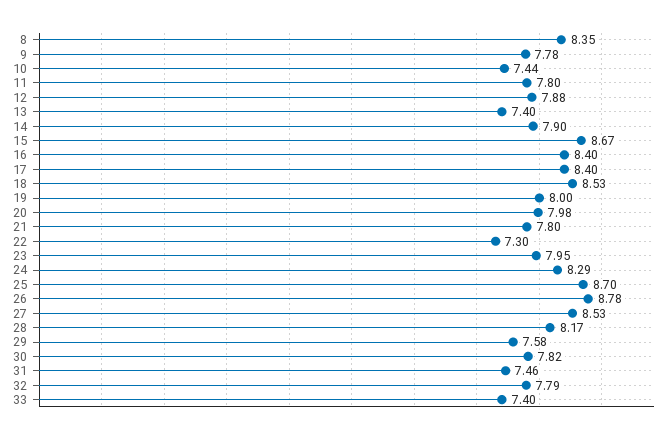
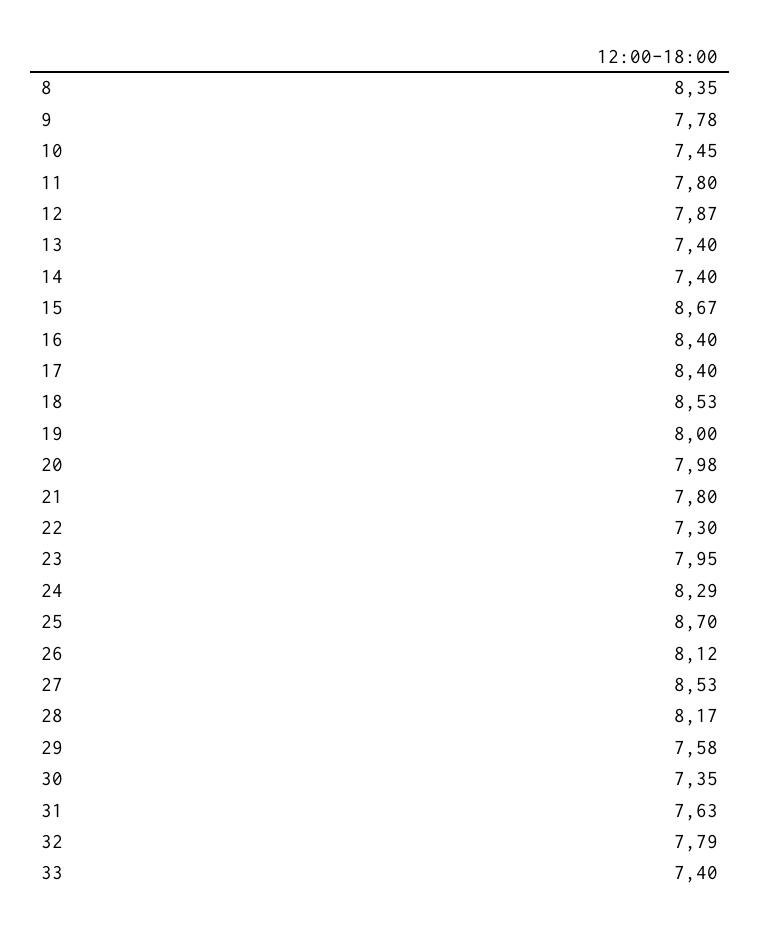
  {
    "8": 8.35,
    "9": 7.78,
-   "10": 7.44,
+   "10": 7.45,
    "11": 7.8,
-   "12": 7.88,
+   "12": 7.87,
    "13": 7.4,
-   "14": 7.9,
+   "14": 7.4,
    "15": 8.67,
    "16": 8.4,
    "17": 8.4,
    "18": 8.53,
    "19": 8,
    "20": 7.98,
    "21": 7.8,
    "22": 7.3,
    "23": 7.95,
    "24": 8.29,
    "25": 8.7,
-   "26": 8.78,
+   "26": 8.12,
    "27": 8.53,
    "28": 8.17,
    "29": 7.58,
-   "30": 7.82,
+   "30": 7.35,
-   "31": 7.46,
+   "31": 7.63,
    "32": 7.79,
    "33": 7.4
  }

